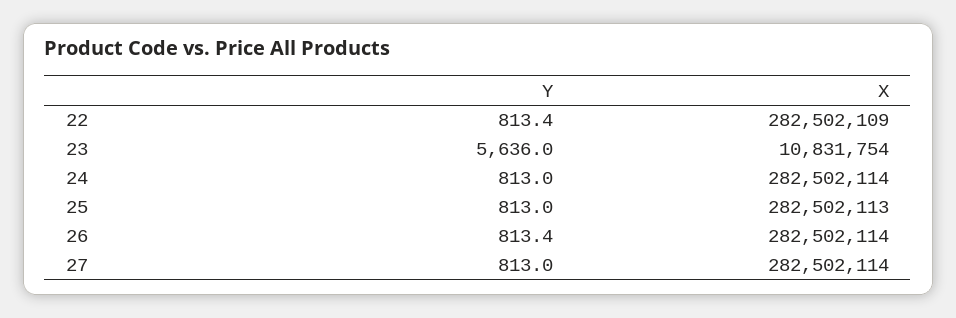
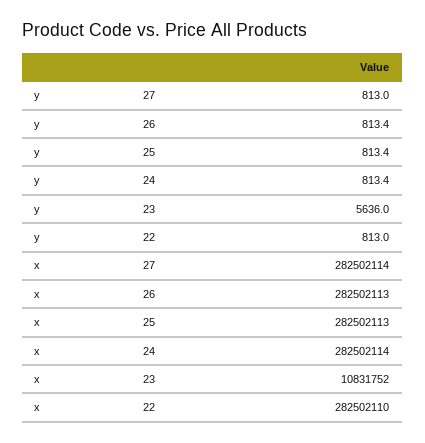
  {
    "Y": {
-     "22": 813.4,
+     "22": 813,
      "23": 5636,
-     "24": 813,
+     "24": 813.4,
-     "25": 813,
+     "25": 813.4,
      "26": 813.4,
      "27": 813
    },
    "X": {
-     "22": 282502109,
+     "22": 282502110,
-     "23": 10831754,
+     "23": 10831752,
      "24": 282502114,
      "25": 282502113,
-     "26": 282502114,
+     "26": 282502113,
      "27": 282502114
    }
  }

